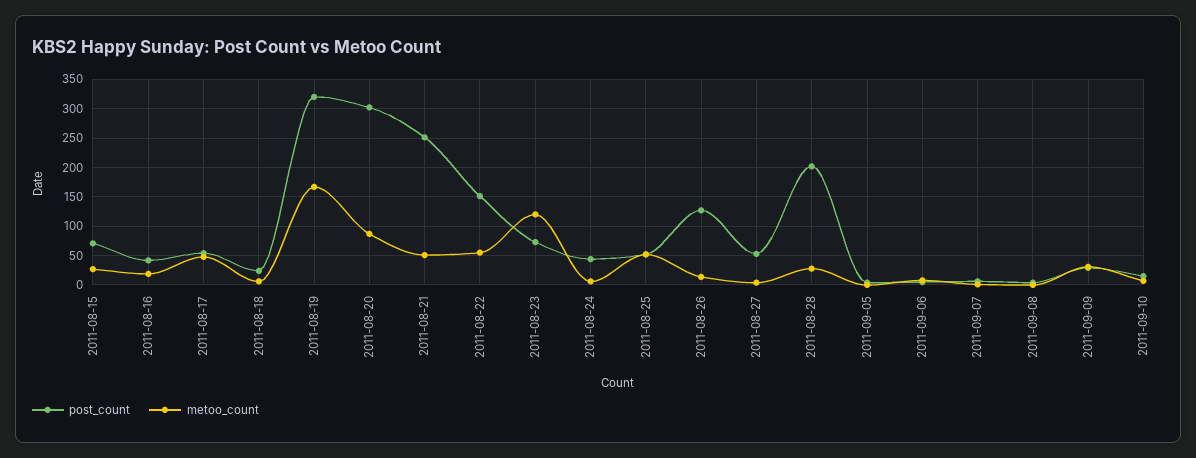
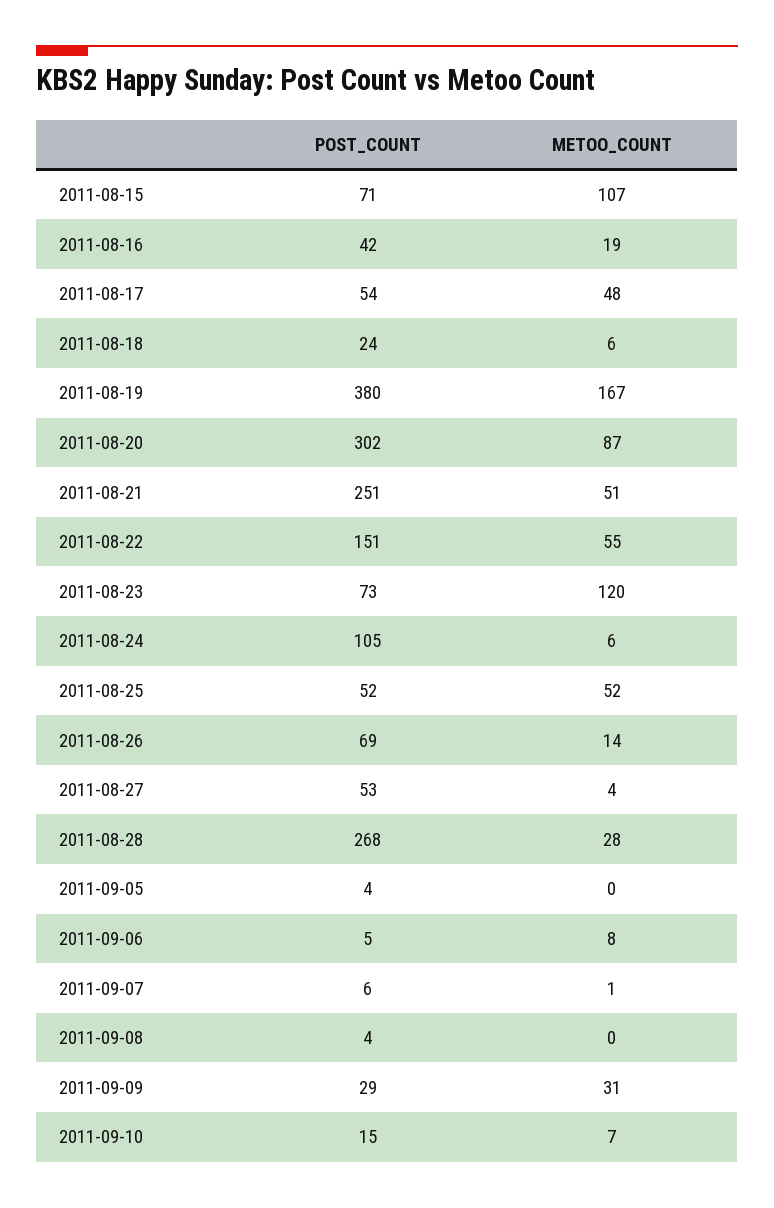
  {
    "post_count": {
      "2011-08-15": 71,
      "2011-08-16": 42,
      "2011-08-17": 54,
      "2011-08-18": 24,
-     "2011-08-19": 325,
+     "2011-08-19": 380,
      "2011-08-20": 302,
      "2011-08-21": 251,
      "2011-08-22": 151,
      "2011-08-23": 73,
-     "2011-08-24": 50,
+     "2011-08-24": 105,
      "2011-08-25": 52,
-     "2011-08-26": 125,
+     "2011-08-26": 69,
      "2011-08-27": 53,
-     "2011-08-28": 200,
+     "2011-08-28": 268,
      "2011-09-05": 4,
      "2011-09-06": 5,
      "2011-09-07": 6,
      "2011-09-08": 4,
      "2011-09-09": 29,
      "2011-09-10": 15
    },
    "metoo_count": {
-     "2011-08-15": 25,
+     "2011-08-15": 107,
      "2011-08-16": 19,
      "2011-08-17": 48,
      "2011-08-18": 6,
      "2011-08-19": 167,
      "2011-08-20": 87,
      "2011-08-21": 51,
      "2011-08-22": 55,
      "2011-08-23": 120,
      "2011-08-24": 6,
      "2011-08-25": 52,
      "2011-08-26": 14,
      "2011-08-27": 4,
      "2011-08-28": 28,
      "2011-09-05": 0,
      "2011-09-06": 8,
      "2011-09-07": 1,
      "2011-09-08": 0,
      "2011-09-09": 31,
      "2011-09-10": 7
    }
  }

